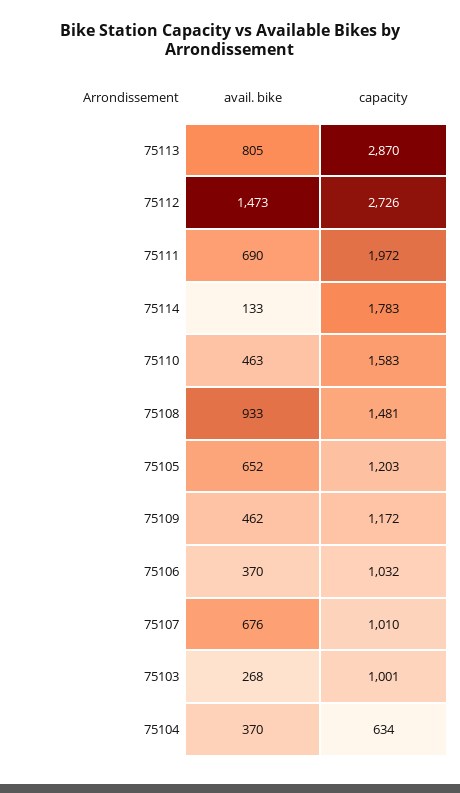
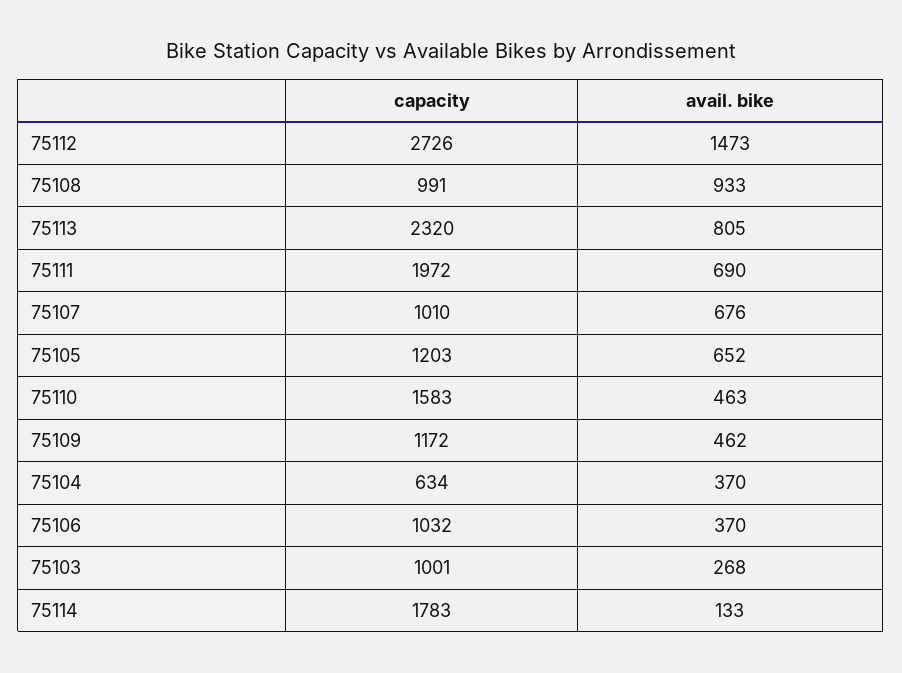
  {
    "avail. bike": {
      "75113": 805,
      "75112": 1473,
      "75111": 690,
      "75114": 133,
      "75110": 463,
      "75108": 933,
      "75105": 652,
      "75109": 462,
      "75106": 370,
      "75107": 676,
      "75103": 268,
      "75104": 370
    },
    "capacity": {
-     "75113": 2870,
+     "75113": 2320,
      "75112": 2726,
      "75111": 1972,
      "75114": 1783,
      "75110": 1583,
-     "75108": 1481,
+     "75108": 991,
      "75105": 1203,
      "75109": 1172,
      "75106": 1032,
      "75107": 1010,
      "75103": 1001,
      "75104": 634
    }
  }

